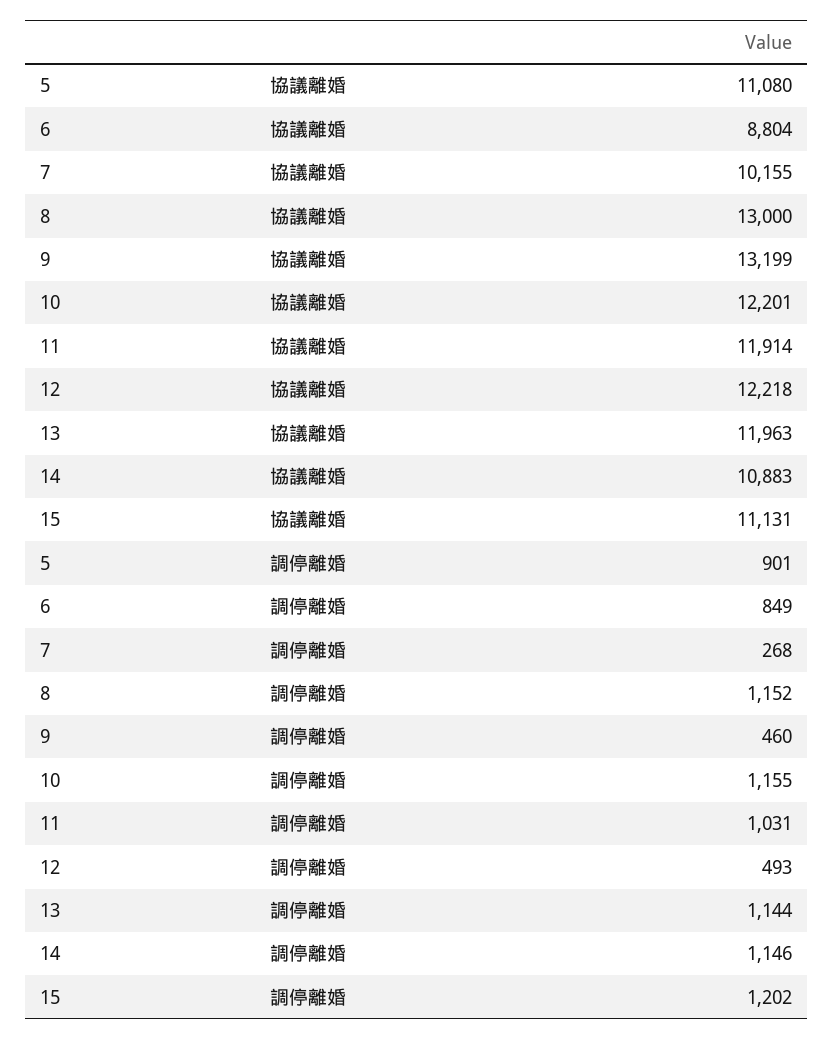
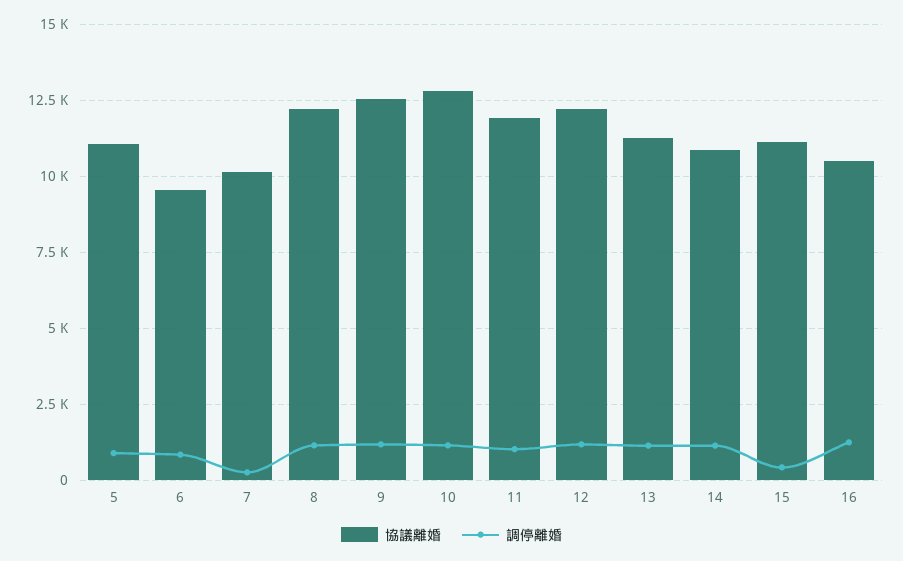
  {
    "協議離婚": {
      "5": 11080,
-     "6": 8804,
+     "6": 9500,
      "7": 10155,
-     "8": 13000,
+     "8": 12250,
-     "9": 13199,
+     "9": 12500,
-     "10": 12201,
+     "10": 12750,
      "11": 11914,
      "12": 12218,
-     "13": 11963,
+     "13": 11250,
      "14": 10883,
-     "15": 11131
+     "15": 11131,
+     "16": 10500
    },
    "調停離婚": {
      "5": 901,
      "6": 849,
      "7": 268,
      "8": 1152,
-     "9": 460,
+     "9": 1250,
      "10": 1155,
      "11": 1031,
-     "12": 493,
+     "12": 1250,
      "13": 1144,
      "14": 1146,
-     "15": 1202
+     "15": 500,
+     "16": 1250
    }
  }

